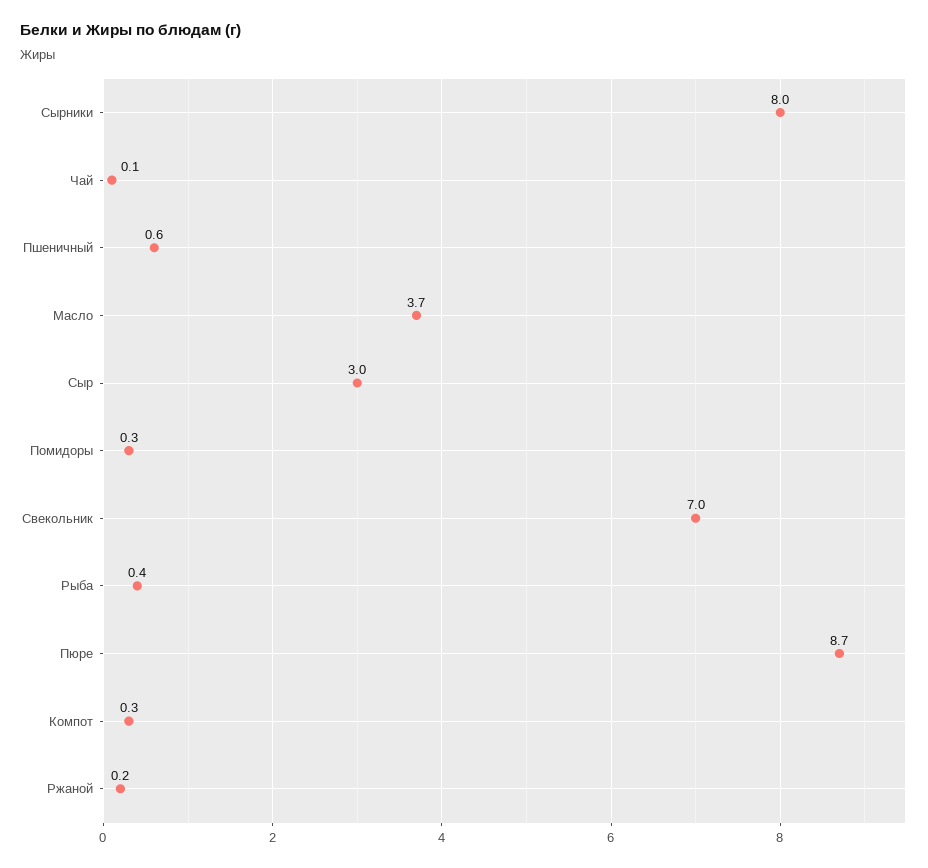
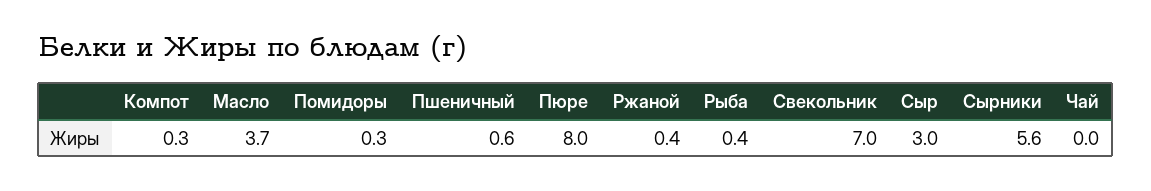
  {
-   "Сырники": 8,
+   "Сырники": 5.6,
-   "Чай": 0.1,
+   "Чай": 0,
    "Пшеничный": 0.6,
    "Масло": 3.7,
    "Сыр": 3,
    "Помидоры": 0.3,
    "Свекольник": 7,
    "Рыба": 0.4,
-   "Пюре": 8.7,
+   "Пюре": 8,
    "Компот": 0.3,
-   "Ржаной": 0.2
+   "Ржаной": 0.4
  }

